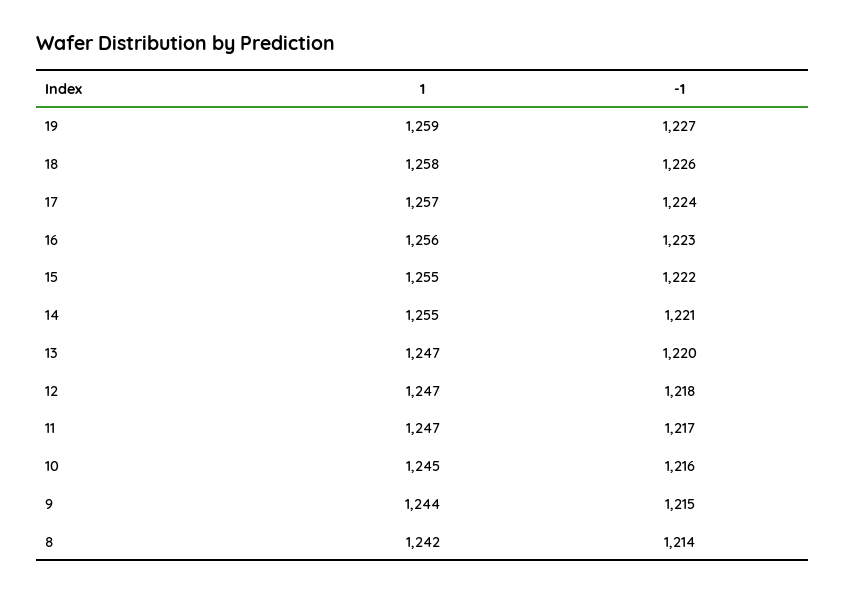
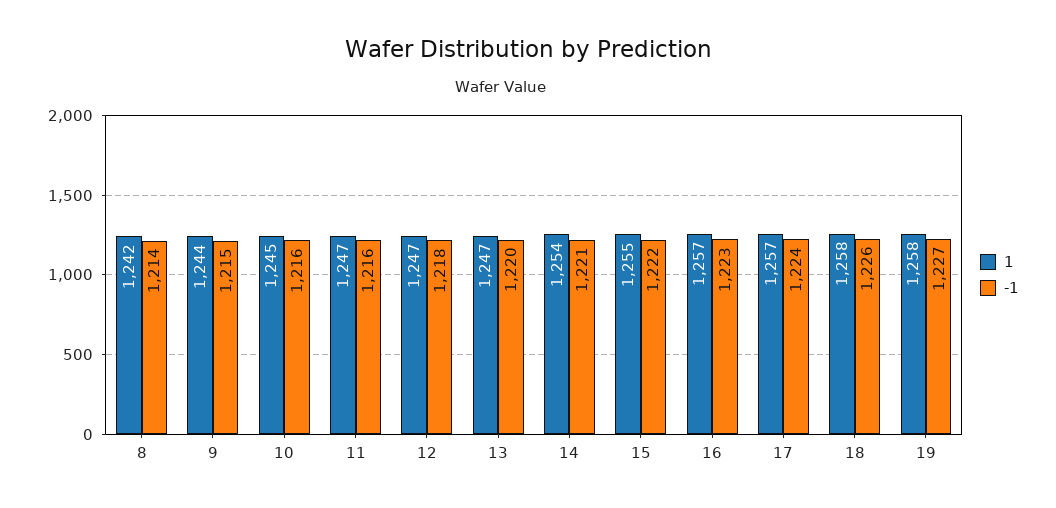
  {
    "1": {
-     "19": 1259,
+     "19": 1258,
      "18": 1258,
      "17": 1257,
-     "16": 1256,
+     "16": 1257,
      "15": 1255,
-     "14": 1255,
+     "14": 1254,
      "13": 1247,
      "12": 1247,
      "11": 1247,
      "10": 1245,
      "9": 1244,
      "8": 1242
    },
    "-1": {
      "19": 1227,
      "18": 1226,
      "17": 1224,
      "16": 1223,
      "15": 1222,
      "14": 1221,
      "13": 1220,
      "12": 1218,
-     "11": 1217,
+     "11": 1216,
      "10": 1216,
      "9": 1215,
      "8": 1214
    }
  }

